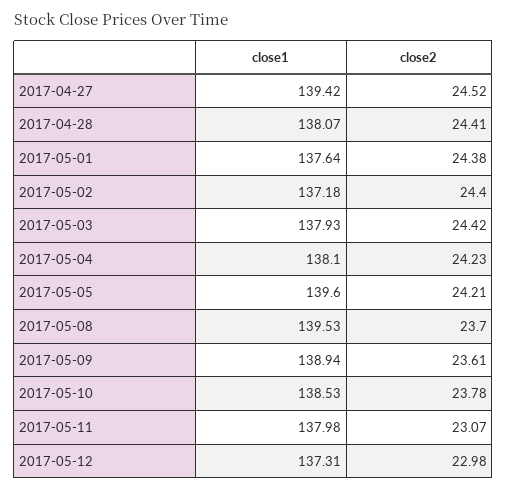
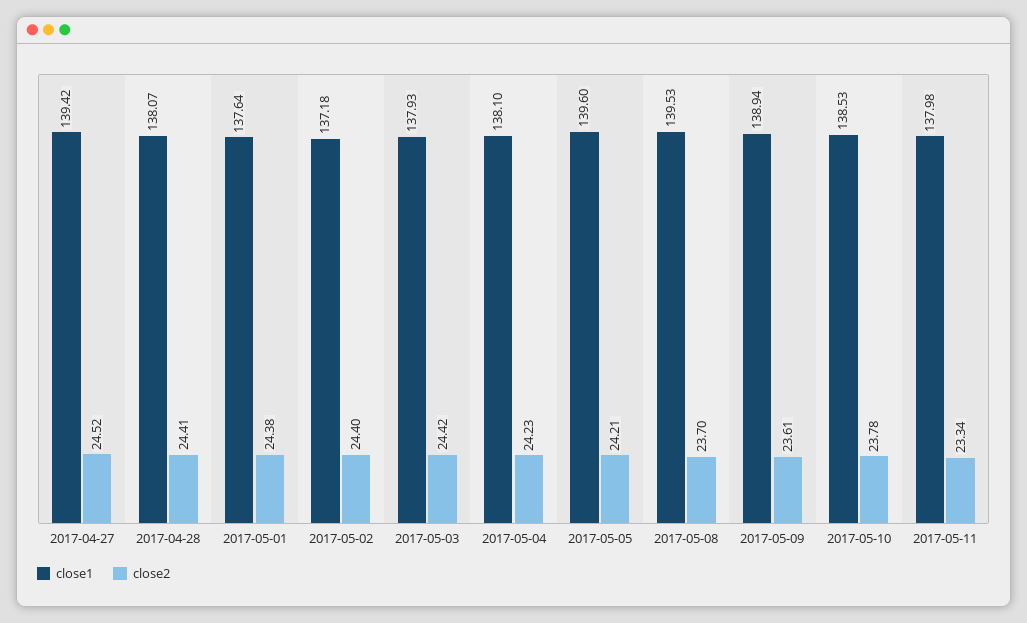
  {
    "close1": {
      "2017-04-27": 139.42,
      "2017-04-28": 138.07,
      "2017-05-01": 137.64,
      "2017-05-02": 137.18,
      "2017-05-03": 137.93,
      "2017-05-04": 138.1,
      "2017-05-05": 139.6,
      "2017-05-08": 139.53,
      "2017-05-09": 138.94,
      "2017-05-10": 138.53,
-     "2017-05-11": 137.98,
+     "2017-05-11": 137.98
-     "2017-05-12": 137.31
    },
    "close2": {
      "2017-04-27": 24.52,
      "2017-04-28": 24.41,
      "2017-05-01": 24.38,
      "2017-05-02": 24.4,
      "2017-05-03": 24.42,
      "2017-05-04": 24.23,
      "2017-05-05": 24.21,
      "2017-05-08": 23.7,
      "2017-05-09": 23.61,
      "2017-05-10": 23.78,
-     "2017-05-11": 23.07,
+     "2017-05-11": 23.34
-     "2017-05-12": 22.98
    }
  }

